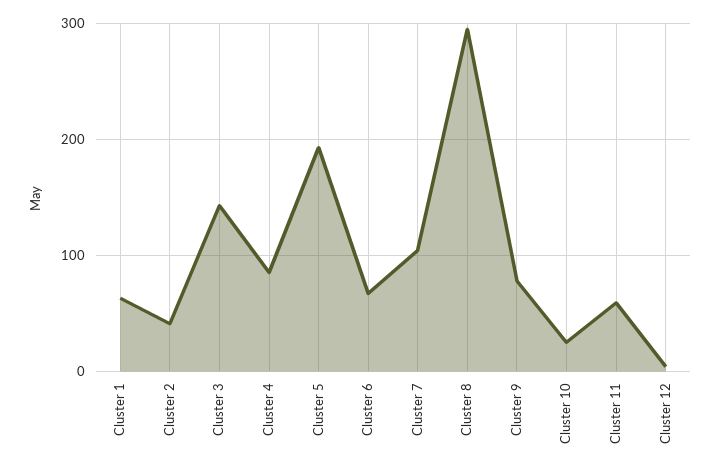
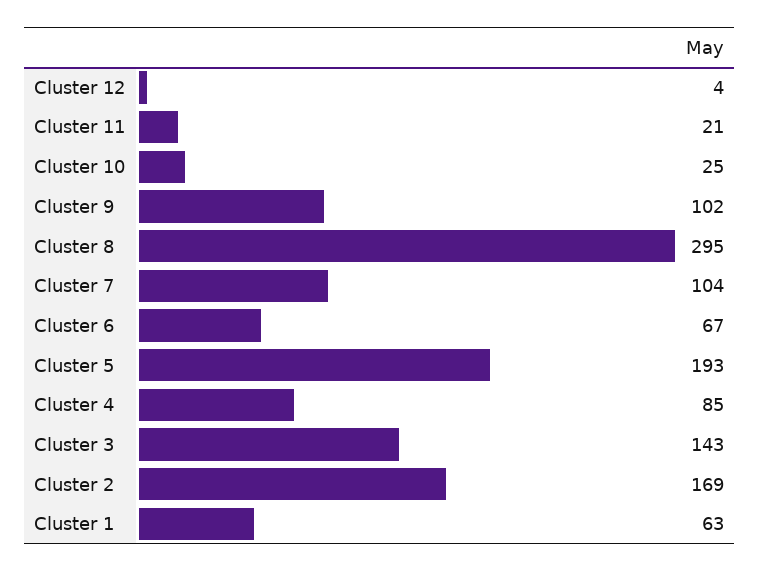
  {
    "Cluster 1": 63,
-   "Cluster 2": 40,
+   "Cluster 2": 169,
    "Cluster 3": 143,
    "Cluster 4": 85,
    "Cluster 5": 193,
    "Cluster 6": 67,
    "Cluster 7": 104,
    "Cluster 8": 295,
-   "Cluster 9": 80,
+   "Cluster 9": 102,
    "Cluster 10": 25,
-   "Cluster 11": 60,
+   "Cluster 11": 21,
    "Cluster 12": 4
  }

